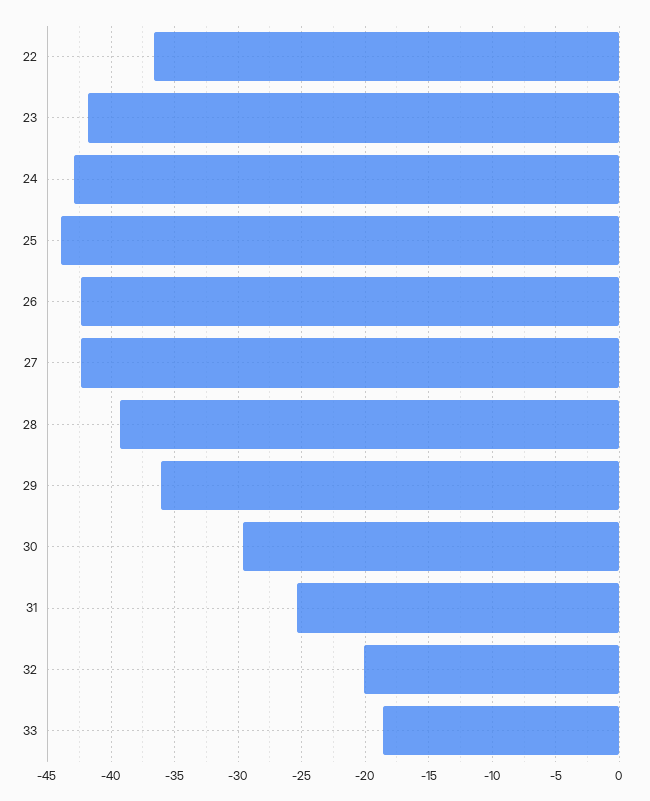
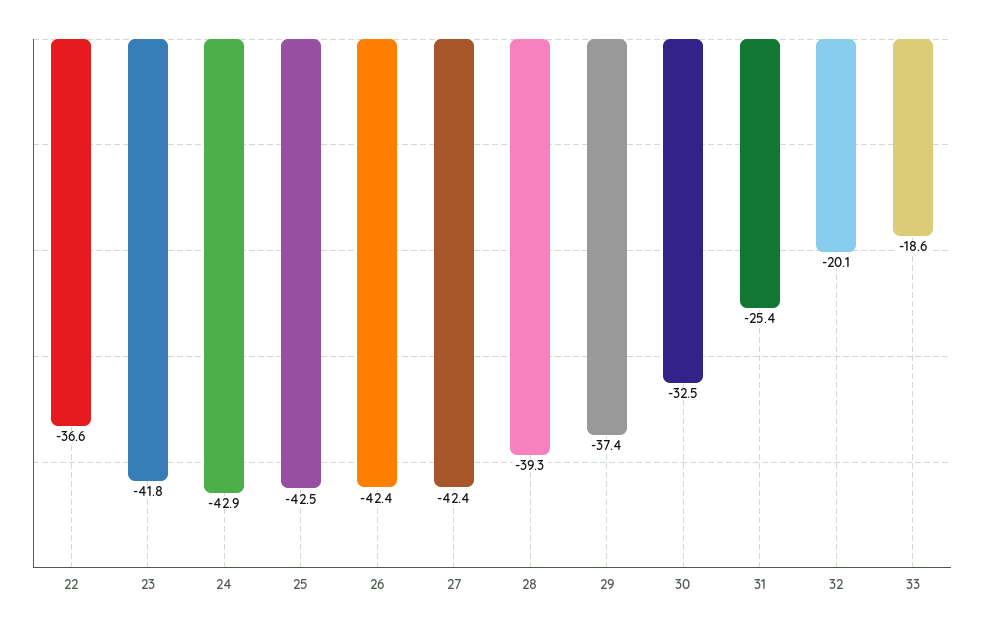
  {
    "22": -36.6,
    "23": -41.8,
    "24": -42.9,
-   "25": -44,
+   "25": -42.5,
    "26": -42.4,
    "27": -42.4,
    "28": -39.3,
-   "29": -36,
+   "29": -37.4,
-   "30": -29.5,
+   "30": -32.5,
    "31": -25.4,
    "32": -20.1,
    "33": -18.6
  }

